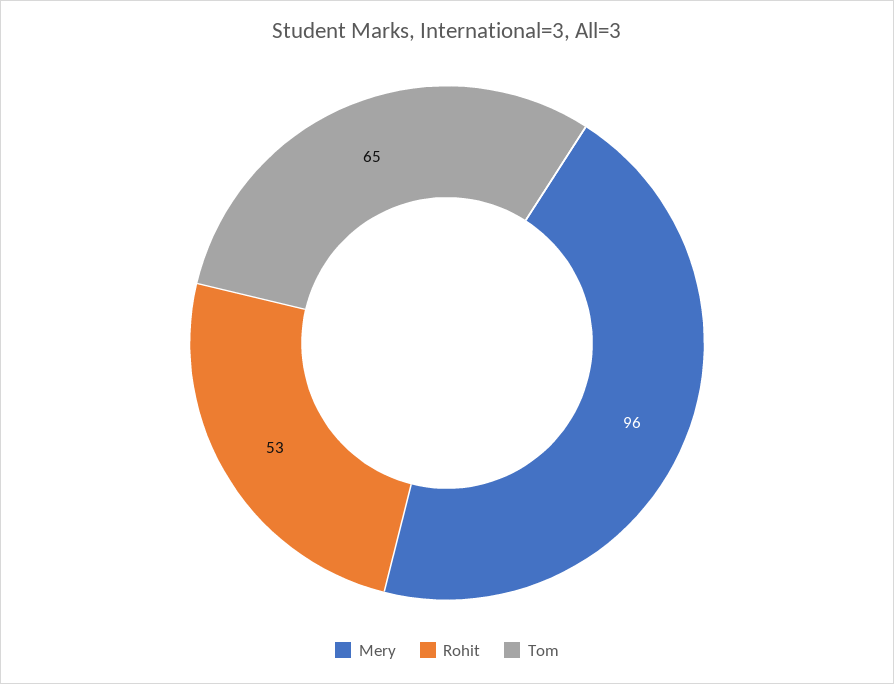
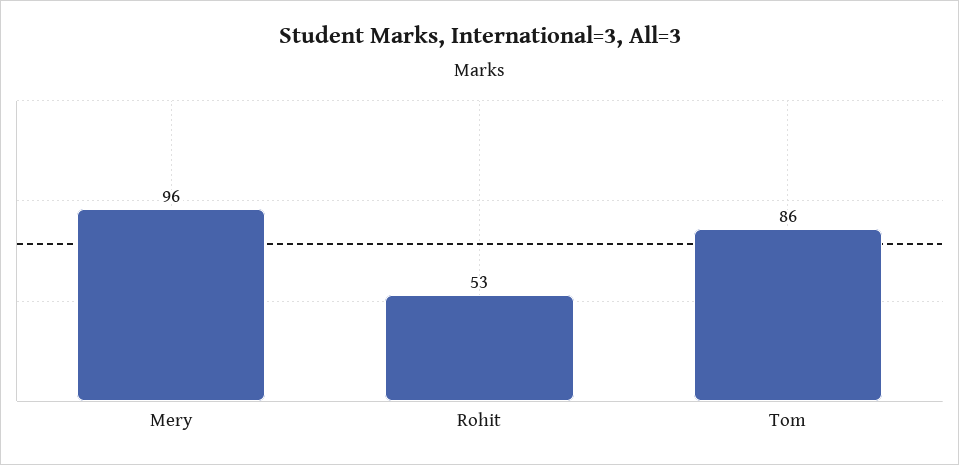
  {
    "Mery": 96,
    "Rohit": 53,
-   "Tom": 65
+   "Tom": 86
  }

